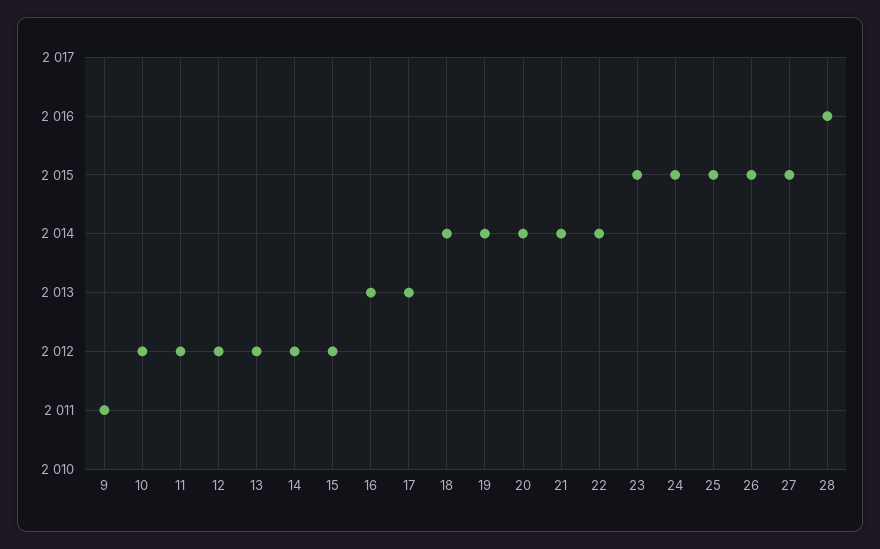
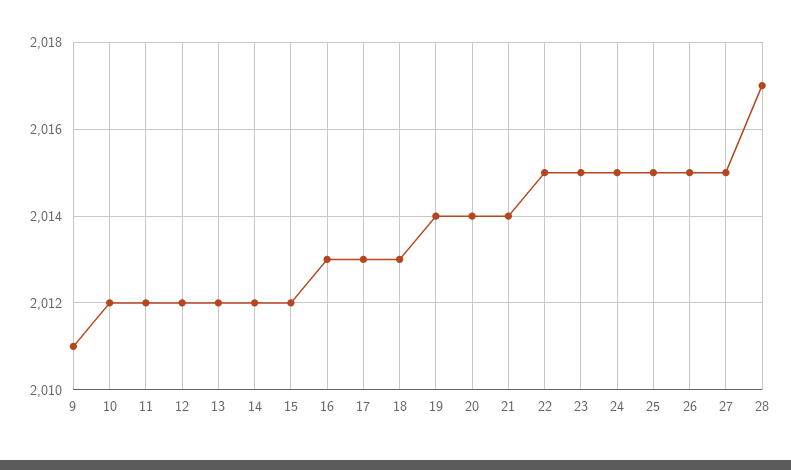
  {
    "9": 2011,
    "10": 2012,
    "11": 2012,
    "12": 2012,
    "13": 2012,
    "14": 2012,
    "15": 2012,
    "16": 2013,
    "17": 2013,
-   "18": 2014,
+   "18": 2013,
    "19": 2014,
    "20": 2014,
    "21": 2014,
-   "22": 2014,
+   "22": 2015,
    "23": 2015,
    "24": 2015,
    "25": 2015,
    "26": 2015,
    "27": 2015,
-   "28": 2016
+   "28": 2017
  }

